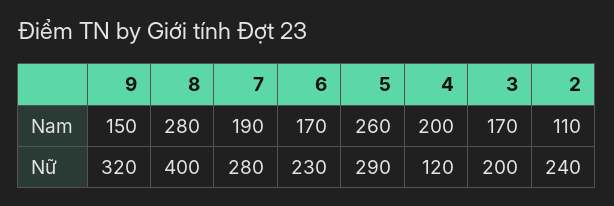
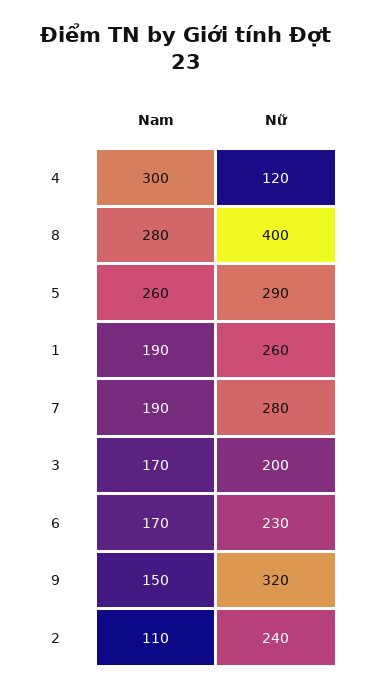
  {
    "9": {
      "Nam": 150,
      "Nữ": 320
    },
    "8": {
      "Nam": 280,
      "Nữ": 400
    },
    "7": {
      "Nam": 190,
      "Nữ": 280
    },
    "6": {
      "Nam": 170,
      "Nữ": 230
    },
    "5": {
      "Nam": 260,
      "Nữ": 290
    },
    "4": {
-     "Nam": 200,
+     "Nam": 300,
      "Nữ": 120
    },
    "3": {
      "Nam": 170,
      "Nữ": 200
    },
    "2": {
      "Nam": 110,
      "Nữ": 240
-   }
+   },
+   "1": {
+     "Nam": 190,
+     "Nữ": 260
+   }
  }

